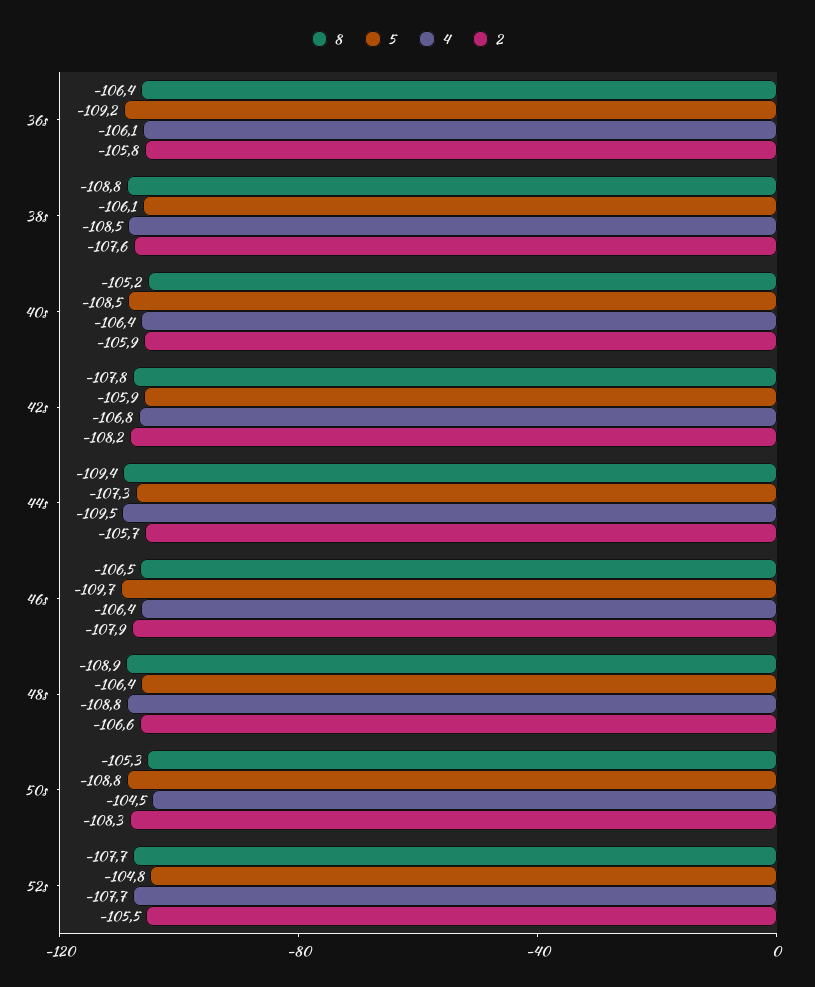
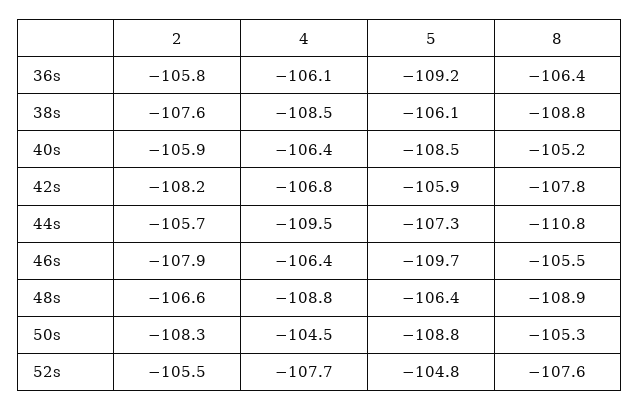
  {
    "8": {
      "36s": -106.4,
      "38s": -108.8,
      "40s": -105.2,
      "42s": -107.8,
-     "44s": -109.4,
+     "44s": -110.8,
-     "46s": -106.5,
+     "46s": -105.5,
      "48s": -108.9,
      "50s": -105.3,
-     "52s": -107.7
+     "52s": -107.6
    },
    "5": {
      "36s": -109.2,
      "38s": -106.1,
      "40s": -108.5,
      "42s": -105.9,
      "44s": -107.3,
      "46s": -109.7,
      "48s": -106.4,
      "50s": -108.8,
      "52s": -104.8
    },
    "4": {
      "36s": -106.1,
      "38s": -108.5,
      "40s": -106.4,
      "42s": -106.8,
      "44s": -109.5,
      "46s": -106.4,
      "48s": -108.8,
      "50s": -104.5,
      "52s": -107.7
    },
    "2": {
      "36s": -105.8,
      "38s": -107.6,
      "40s": -105.9,
      "42s": -108.2,
      "44s": -105.7,
      "46s": -107.9,
      "48s": -106.6,
      "50s": -108.3,
      "52s": -105.5
    }
  }

